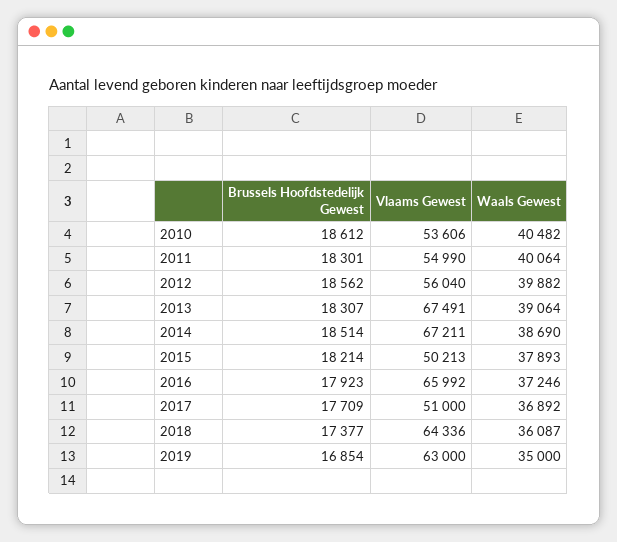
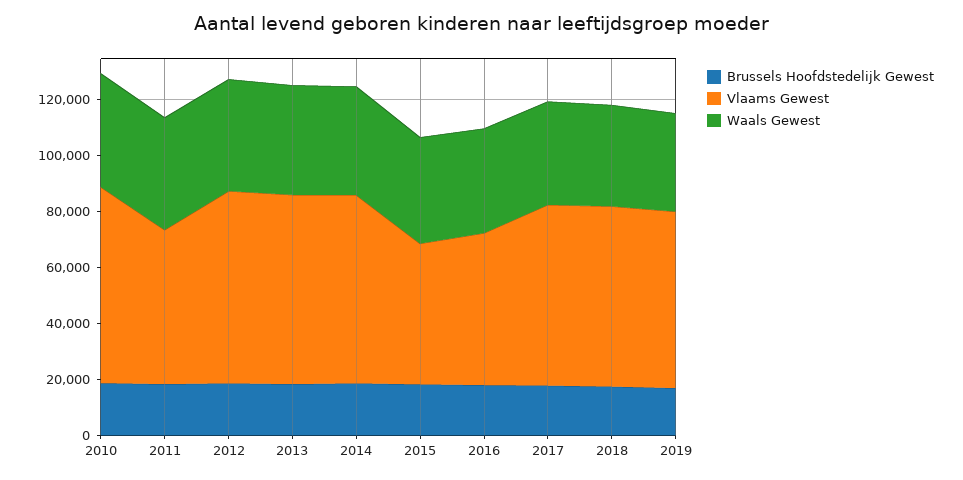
  {
    "Brussels Hoofdstedelijk Gewest": {
      "2010": 18612,
      "2011": 18301,
      "2012": 18562,
      "2013": 18307,
      "2014": 18514,
      "2015": 18214,
      "2016": 17923,
      "2017": 17709,
      "2018": 17377,
      "2019": 16854
    },
    "Vlaams Gewest": {
-     "2010": 53606,
+     "2010": 70000,
      "2011": 54990,
-     "2012": 56040,
+     "2012": 70000,
      "2013": 67491,
      "2014": 67211,
      "2015": 50213,
-     "2016": 65992,
+     "2016": 55000,
-     "2017": 51000,
+     "2017": 65000,
      "2018": 64336,
      "2019": 63000
    },
    "Waals Gewest": {
      "2010": 40482,
      "2011": 40064,
      "2012": 39882,
      "2013": 39064,
      "2014": 38690,
      "2015": 37893,
      "2016": 37246,
      "2017": 36892,
      "2018": 36087,
      "2019": 35000
    }
  }

